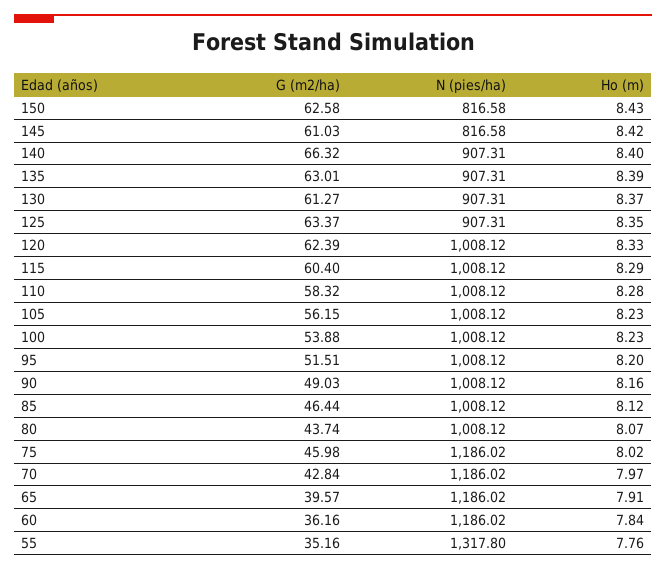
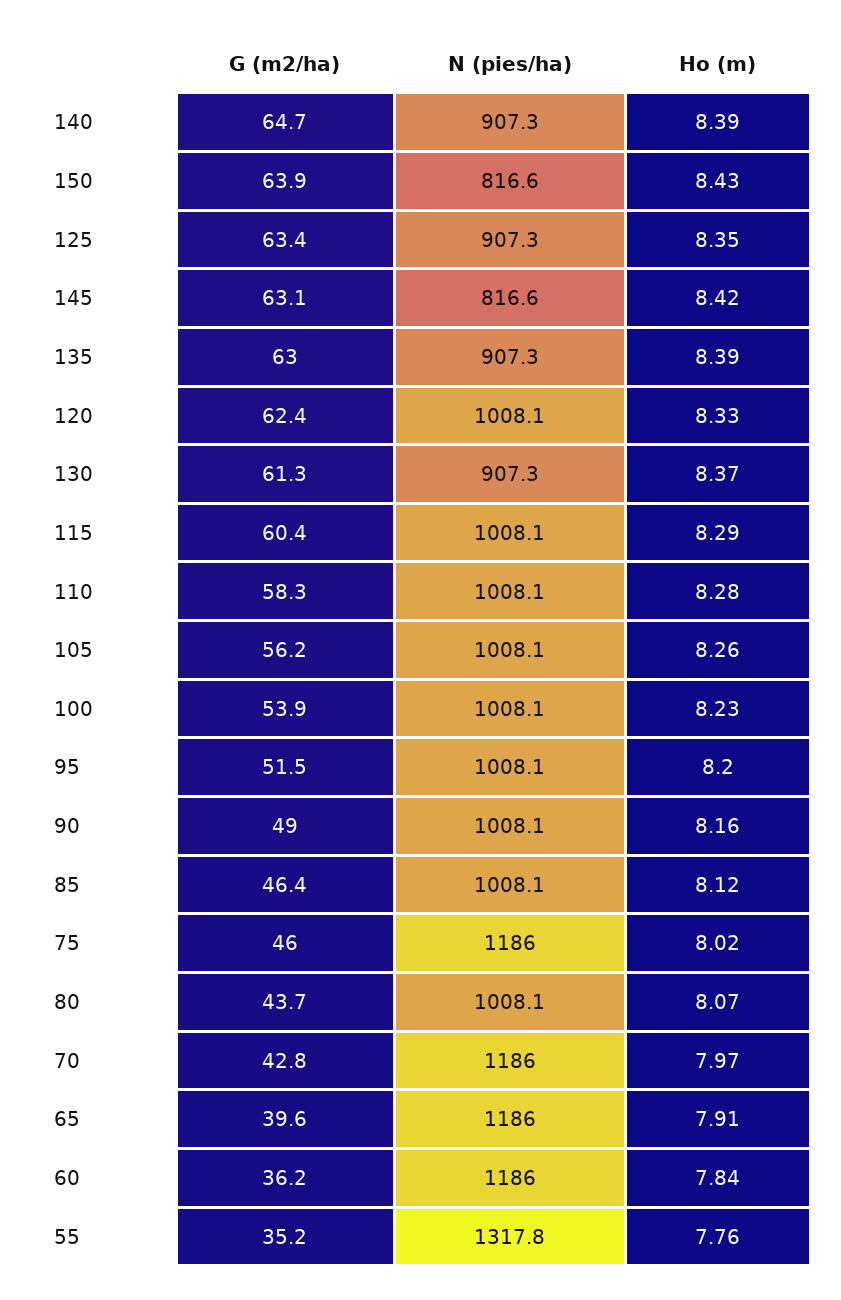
  {
    "G (m2/ha)": {
-     "150": 62.58,
+     "150": 63.9,
-     "145": 61.03,
+     "145": 63.1,
-     "140": 66.32,
+     "140": 64.7,
      "135": 63.01,
      "130": 61.27,
      "125": 63.37,
      "120": 62.39,
      "115": 60.4,
      "110": 58.32,
      "105": 56.15,
      "100": 53.88,
      "95": 51.51,
      "90": 49.03,
      "85": 46.44,
      "80": 43.74,
      "75": 45.98,
      "70": 42.84,
      "65": 39.57,
      "60": 36.16,
      "55": 35.16
    },
    "N (pies/ha)": {
      "150": 816.58,
      "145": 816.58,
      "140": 907.31,
      "135": 907.31,
      "130": 907.31,
      "125": 907.31,
      "120": 1008.12,
      "115": 1008.12,
      "110": 1008.12,
      "105": 1008.12,
      "100": 1008.12,
      "95": 1008.12,
      "90": 1008.12,
      "85": 1008.12,
      "80": 1008.12,
      "75": 1186.02,
      "70": 1186.02,
      "65": 1186.02,
      "60": 1186.02,
      "55": 1317.8
    },
    "Ho (m)": {
      "150": 8.43,
      "145": 8.42,
-     "140": 8.4,
+     "140": 8.39,
      "135": 8.39,
      "130": 8.37,
      "125": 8.35,
      "120": 8.33,
      "115": 8.29,
      "110": 8.28,
-     "105": 8.23,
+     "105": 8.26,
      "100": 8.23,
      "95": 8.2,
      "90": 8.16,
      "85": 8.12,
      "80": 8.07,
      "75": 8.02,
      "70": 7.97,
      "65": 7.91,
      "60": 7.84,
      "55": 7.76
    }
  }

